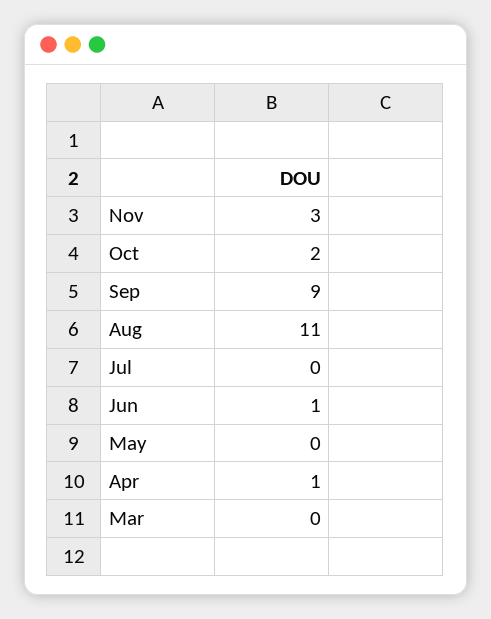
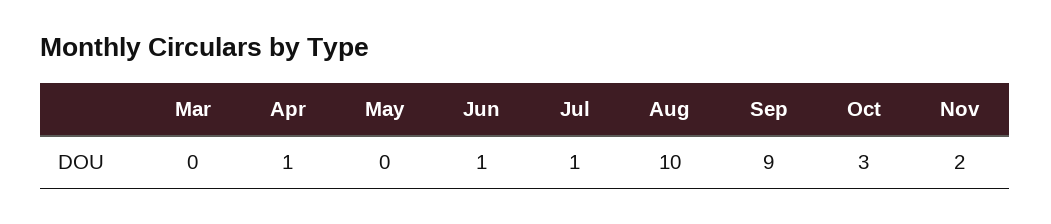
  {
-   "Nov": 3,
+   "Nov": 2,
-   "Oct": 2,
+   "Oct": 3,
    "Sep": 9,
-   "Aug": 11,
+   "Aug": 10,
-   "Jul": 0,
+   "Jul": 1,
    "Jun": 1,
    "May": 0,
    "Apr": 1,
    "Mar": 0
  }

